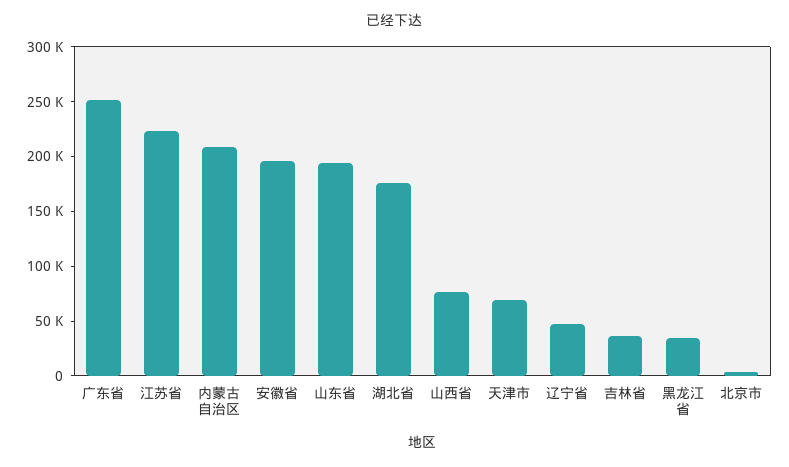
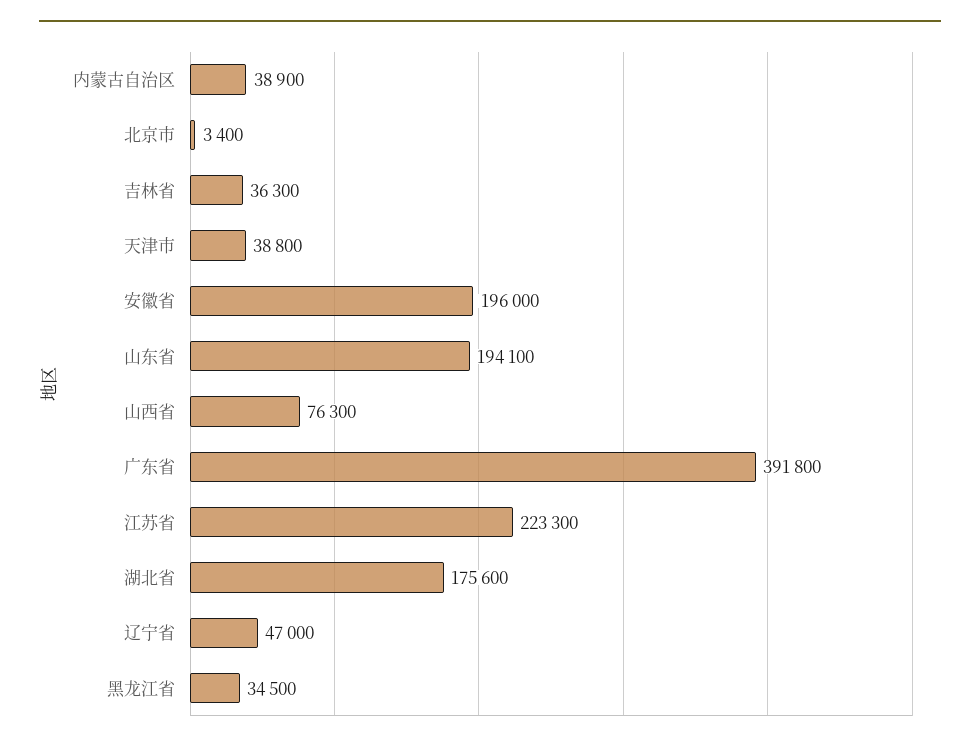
  {
-   "广东省": 250000,
+   "广东省": 391800,
    "江苏省": 223300,
-   "内蒙古自治区": 210000,
+   "内蒙古自治区": 38900,
    "安徽省": 196000,
    "山东省": 194100,
    "湖北省": 175600,
    "山西省": 76300,
-   "天津市": 70000,
+   "天津市": 38800,
    "辽宁省": 47000,
    "吉林省": 36300,
    "黑龙江省": 34500,
    "北京市": 3400
  }

